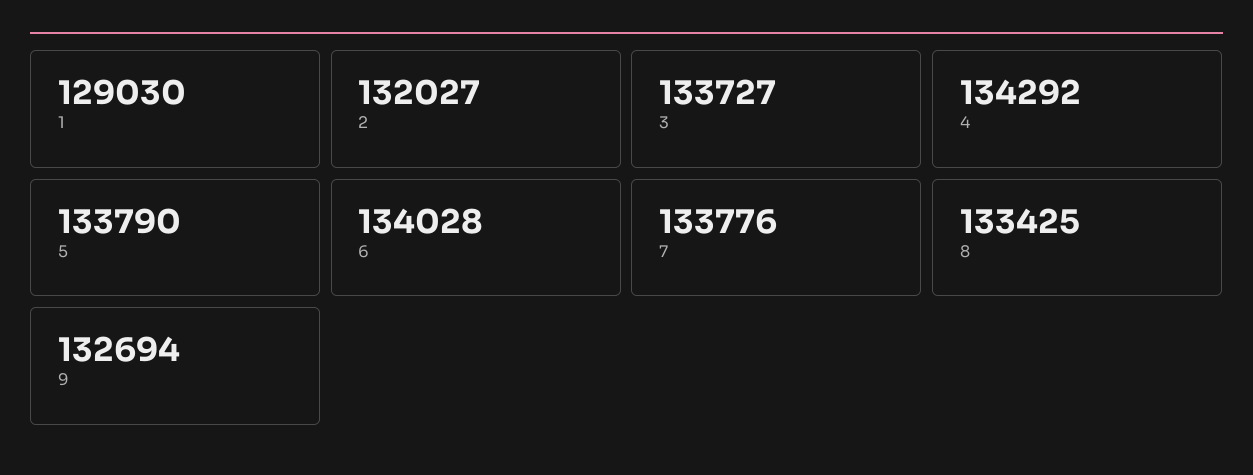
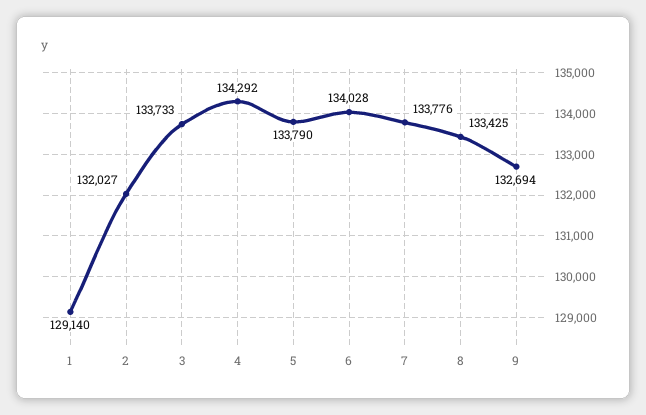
  {
-   "1": 129030,
+   "1": 129140,
    "2": 132027,
-   "3": 133727,
+   "3": 133733,
    "4": 134292,
    "5": 133790,
    "6": 134028,
    "7": 133776,
    "8": 133425,
    "9": 132694
  }

